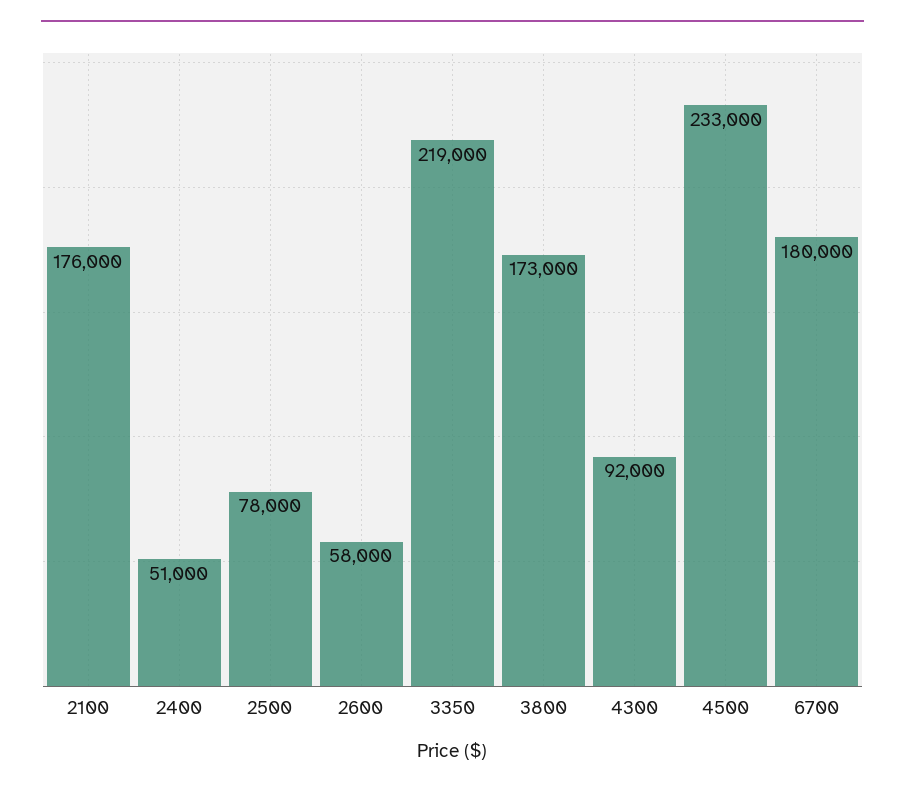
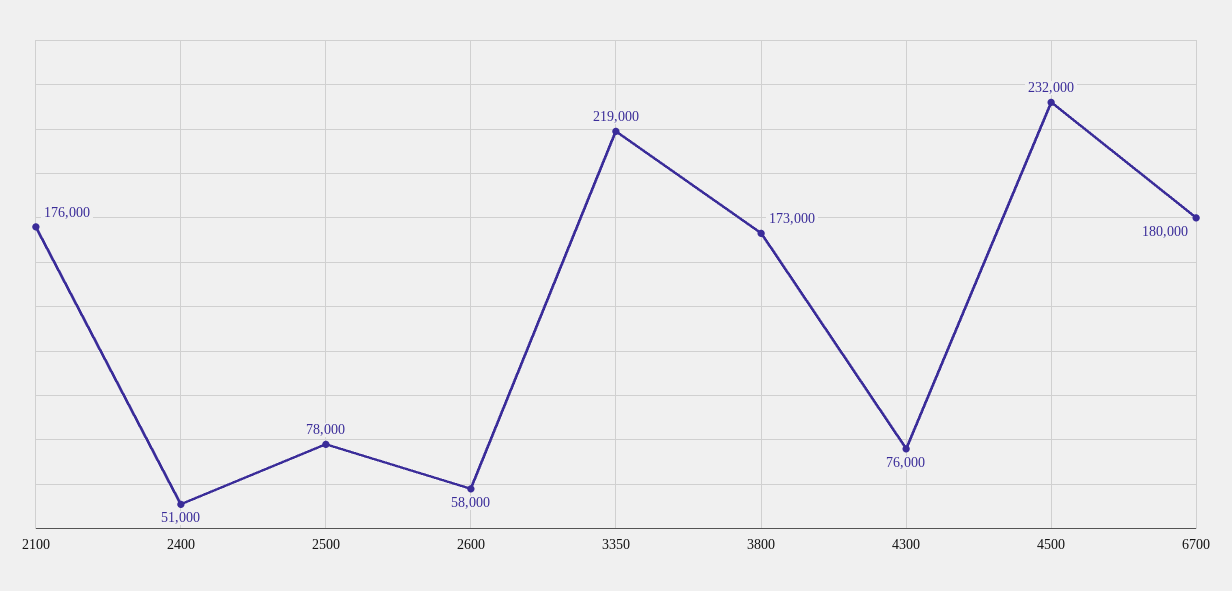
  {
    "2100": 176000,
    "2400": 51000,
    "2500": 78000,
    "2600": 58000,
    "3350": 219000,
    "3800": 173000,
-   "4300": 92000,
+   "4300": 76000,
-   "4500": 233000,
+   "4500": 232000,
    "6700": 180000
  }

